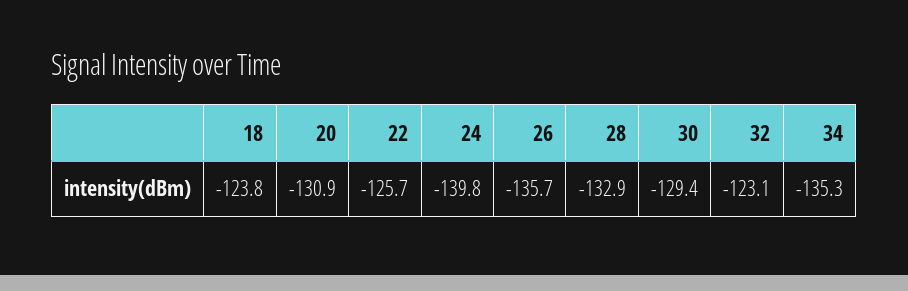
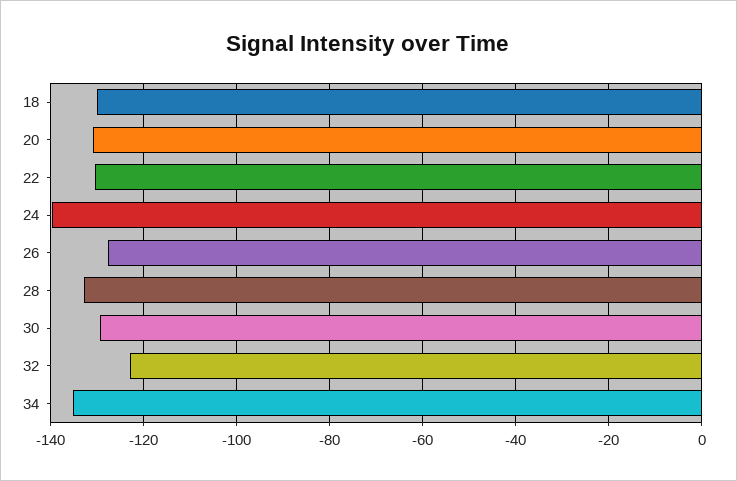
  {
-   "18": -123.8,
+   "18": -130,
    "20": -130.9,
-   "22": -125.7,
+   "22": -130,
    "24": -139.8,
-   "26": -135.7,
+   "26": -128,
    "28": -132.9,
    "30": -129.4,
    "32": -123.1,
    "34": -135.3
  }

